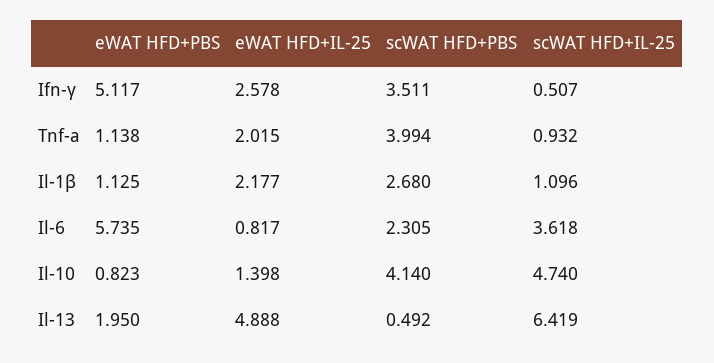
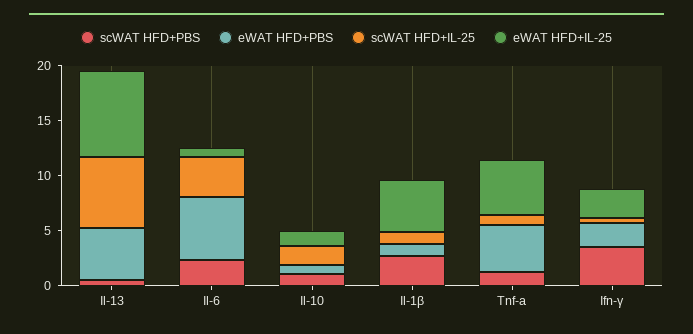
  {
    "eWAT HFD+PBS": {
-     "Ifn-γ": 5.117,
+     "Ifn-γ": 2,
-     "Tnf-a": 1.138,
+     "Tnf-a": 4,
      "Il-1β": 1.125,
      "Il-6": 5.735,
      "Il-10": 0.823,
-     "Il-13": 1.95
+     "Il-13": 5
    },
    "eWAT HFD+IL-25": {
      "Ifn-γ": 2.578,
-     "Tnf-a": 2.015,
+     "Tnf-a": 5,
-     "Il-1β": 2.177,
+     "Il-1β": 5,
      "Il-6": 0.817,
      "Il-10": 1.398,
-     "Il-13": 4.888
+     "Il-13": 8
    },
    "scWAT HFD+PBS": {
      "Ifn-γ": 3.511,
-     "Tnf-a": 3.994,
+     "Tnf-a": 1,
      "Il-1β": 2.68,
      "Il-6": 2.305,
-     "Il-10": 4.14,
+     "Il-10": 1,
      "Il-13": 0.492
    },
    "scWAT HFD+IL-25": {
      "Ifn-γ": 0.507,
      "Tnf-a": 0.932,
      "Il-1β": 1.096,
      "Il-6": 3.618,
-     "Il-10": 4.74,
+     "Il-10": 2,
      "Il-13": 6.419
    }
  }

